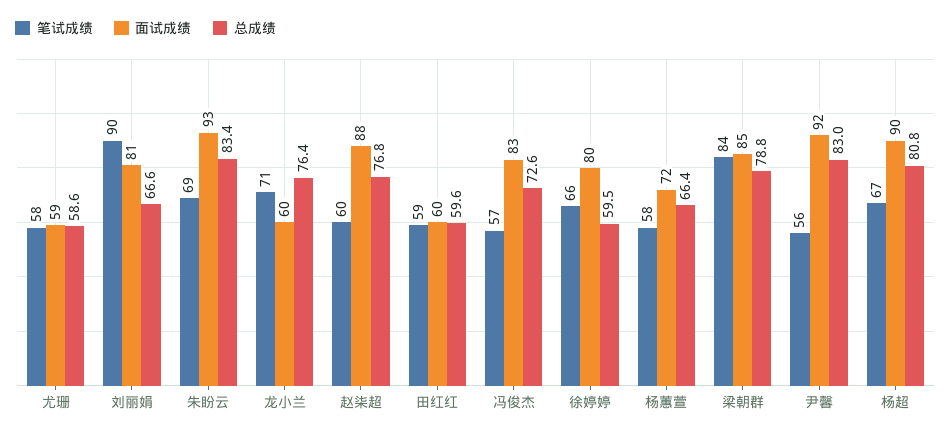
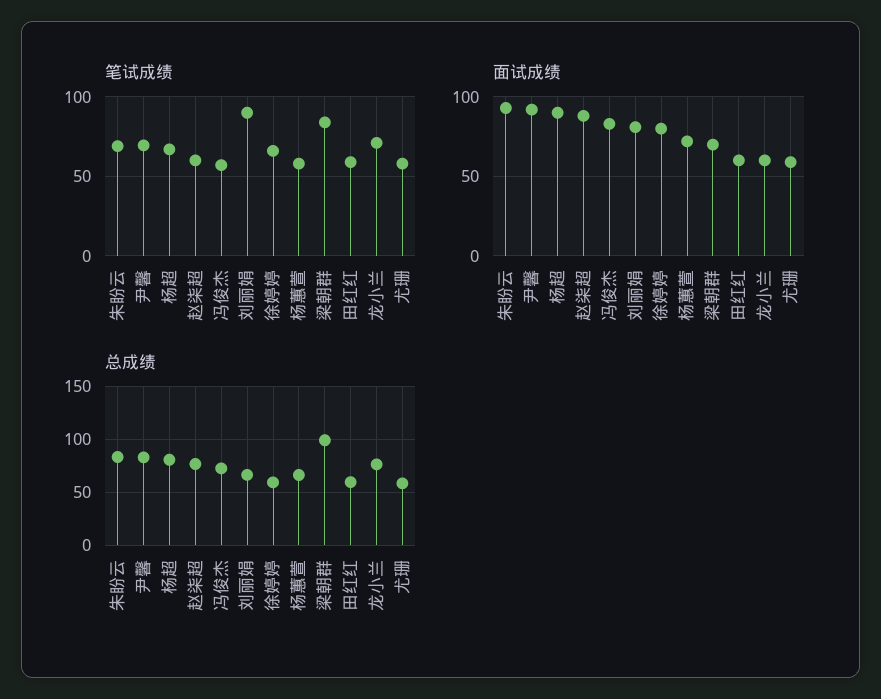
  {
    "笔试成绩": {
      "尤珊": 58,
      "刘丽娟": 90,
      "朱盼云": 69,
      "龙小兰": 71,
      "赵柒超": 60,
      "田红红": 59,
      "冯俊杰": 57,
      "徐婷婷": 66,
      "杨蕙萱": 58,
      "梁朝群": 84,
-     "尹馨": 56,
+     "尹馨": 70,
      "杨超": 67
    },
    "面试成绩": {
      "尤珊": 59,
      "刘丽娟": 81,
      "朱盼云": 93,
      "龙小兰": 60,
      "赵柒超": 88,
      "田红红": 60,
      "冯俊杰": 83,
      "徐婷婷": 80,
      "杨蕙萱": 72,
-     "梁朝群": 85,
+     "梁朝群": 70,
      "尹馨": 92,
      "杨超": 90
    },
    "总成绩": {
      "尤珊": 58.6,
      "刘丽娟": 66.6,
      "朱盼云": 83.4,
      "龙小兰": 76.4,
      "赵柒超": 76.8,
      "田红红": 59.6,
      "冯俊杰": 72.6,
      "徐婷婷": 59.5,
      "杨蕙萱": 66.4,
-     "梁朝群": 78.8,
+     "梁朝群": 100,
      "尹馨": 83,
      "杨超": 80.8
    }
  }

